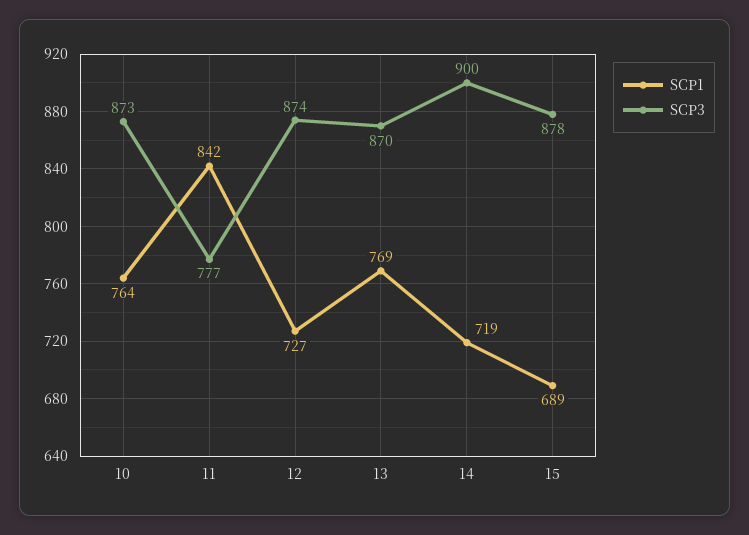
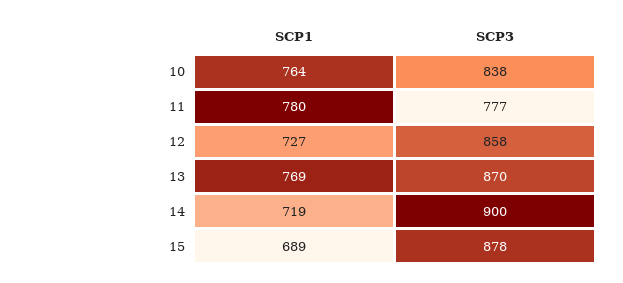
  {
    "SCP1": {
      "10": 764,
-     "11": 842,
+     "11": 780,
      "12": 727,
      "13": 769,
      "14": 719,
      "15": 689
    },
    "SCP3": {
-     "10": 873,
+     "10": 838,
      "11": 777,
-     "12": 874,
+     "12": 858,
      "13": 870,
      "14": 900,
      "15": 878
    }
  }

